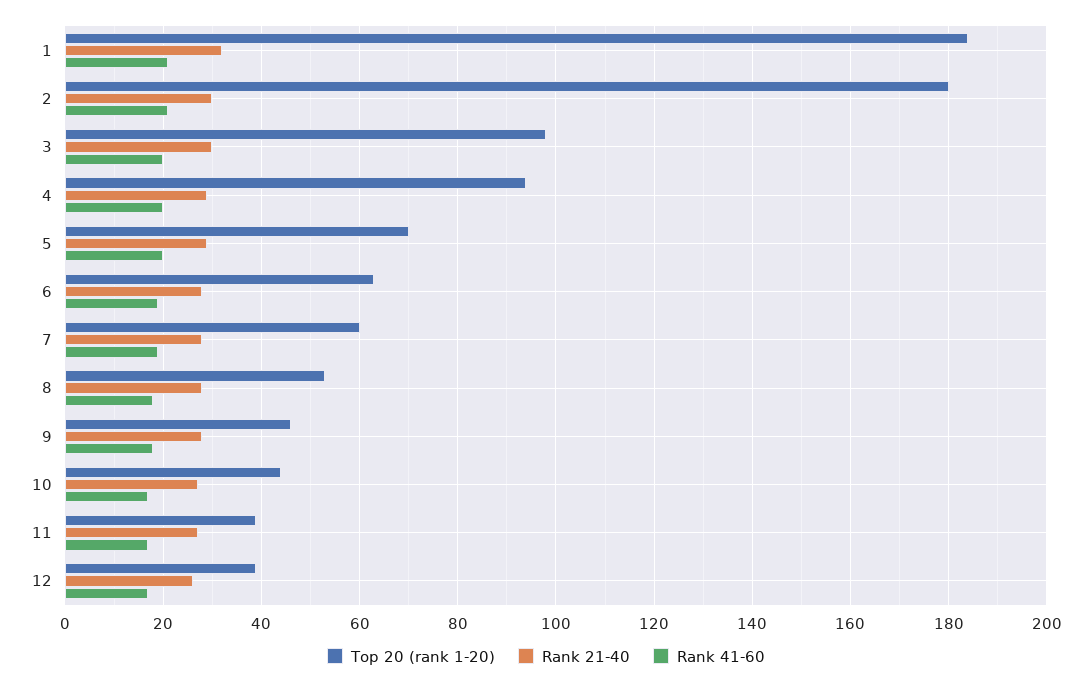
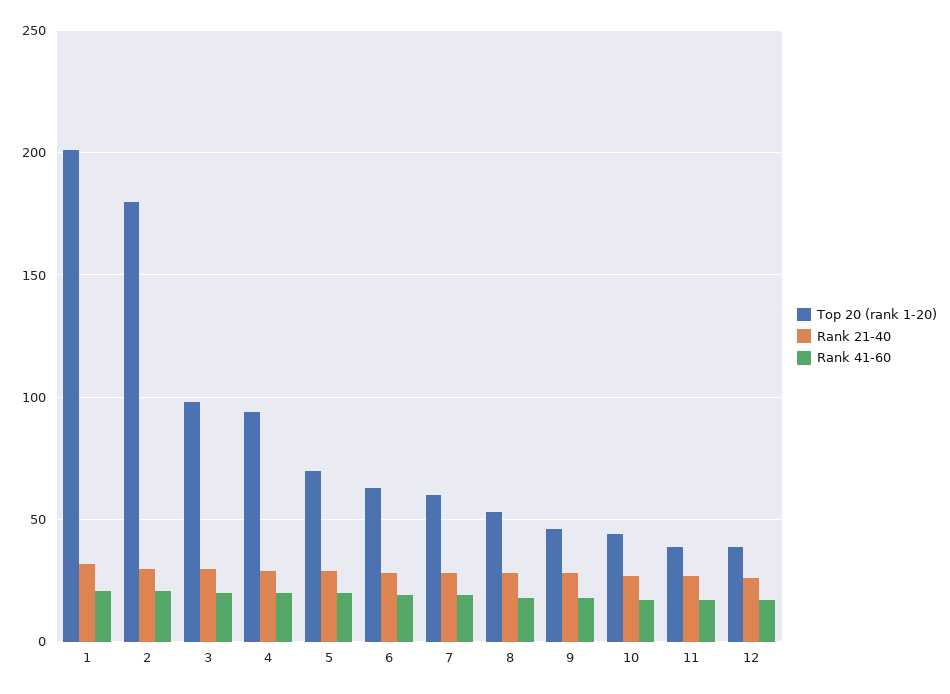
  {
    "Top 20 (rank 1-20)": {
-     "1": 185,
+     "1": 200,
      "2": 180,
      "3": 100,
      "4": 95,
      "5": 70,
      "6": 65,
      "7": 60,
      "8": 55,
      "9": 45,
      "10": 45,
      "11": 40,
      "12": 40
    },
    "Rank 21-40": {
      "1": 30,
      "2": 30,
      "3": 30,
      "4": 30,
      "5": 30,
      "6": 30,
      "7": 30,
      "8": 30,
      "9": 30,
      "10": 25,
      "11": 25,
      "12": 25
    },
    "Rank 41-60": {
      "1": 20,
      "2": 20,
      "3": 20,
      "4": 20,
      "5": 20,
      "6": 20,
      "7": 20,
      "8": 20,
      "9": 20,
      "10": 15,
      "11": 15,
      "12": 15
    }
  }

